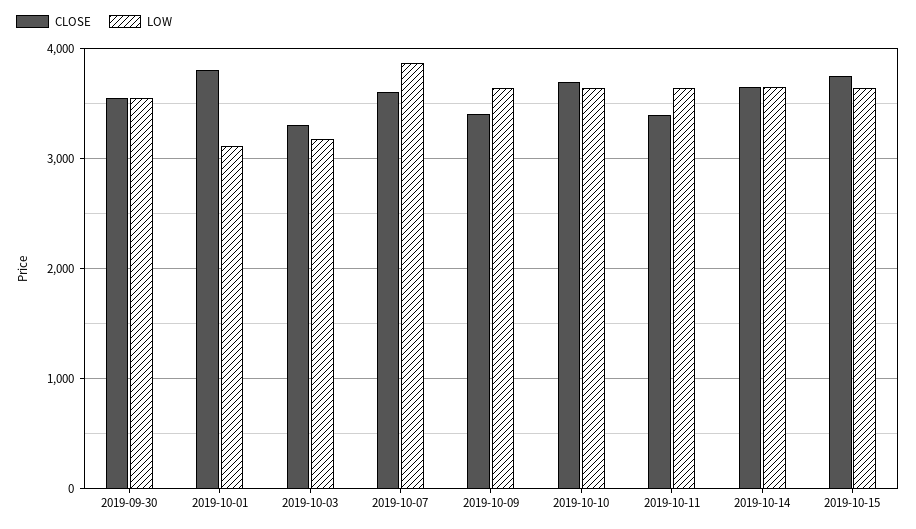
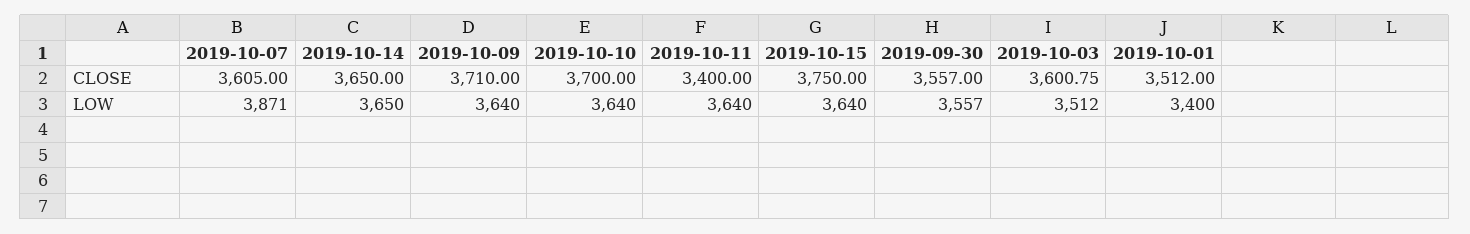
  {
    "CLOSE": {
      "2019-09-30": 3557,
-     "2019-10-01": 3800,
+     "2019-10-01": 3512,
-     "2019-10-03": 3300,
+     "2019-10-03": 3600.75,
      "2019-10-07": 3605,
-     "2019-10-09": 3400,
+     "2019-10-09": 3710,
      "2019-10-10": 3700,
      "2019-10-11": 3400,
      "2019-10-14": 3650,
      "2019-10-15": 3750
    },
    "LOW": {
      "2019-09-30": 3557,
-     "2019-10-01": 3100,
+     "2019-10-01": 3400,
-     "2019-10-03": 3200,
+     "2019-10-03": 3512,
      "2019-10-07": 3871,
      "2019-10-09": 3640,
      "2019-10-10": 3640,
      "2019-10-11": 3640,
      "2019-10-14": 3650,
      "2019-10-15": 3640
    }
  }

